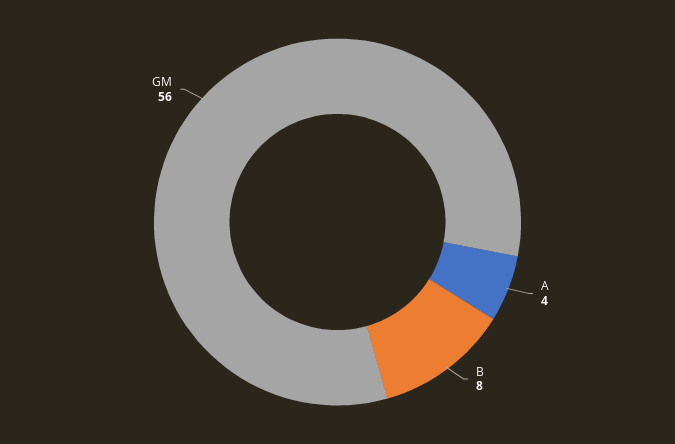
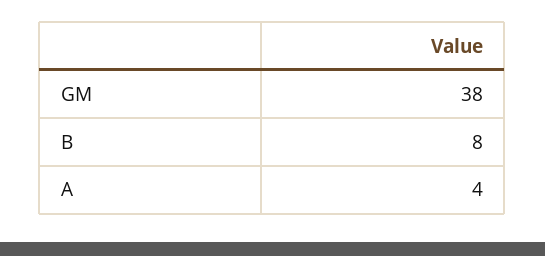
  {
    "A": 4,
    "B": 8,
-   "GM": 56
+   "GM": 38
  }

